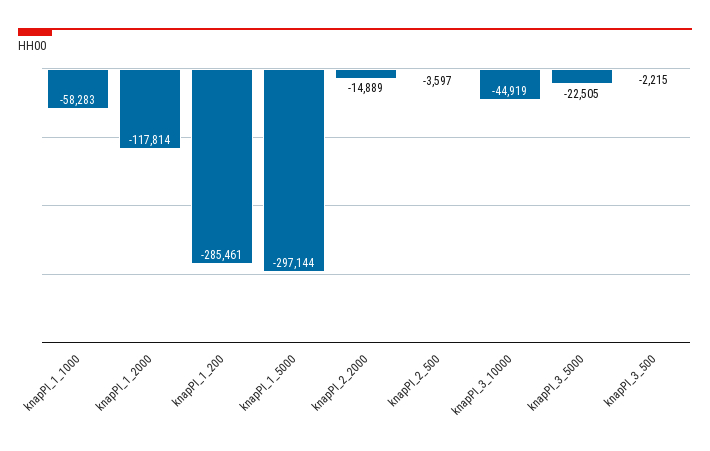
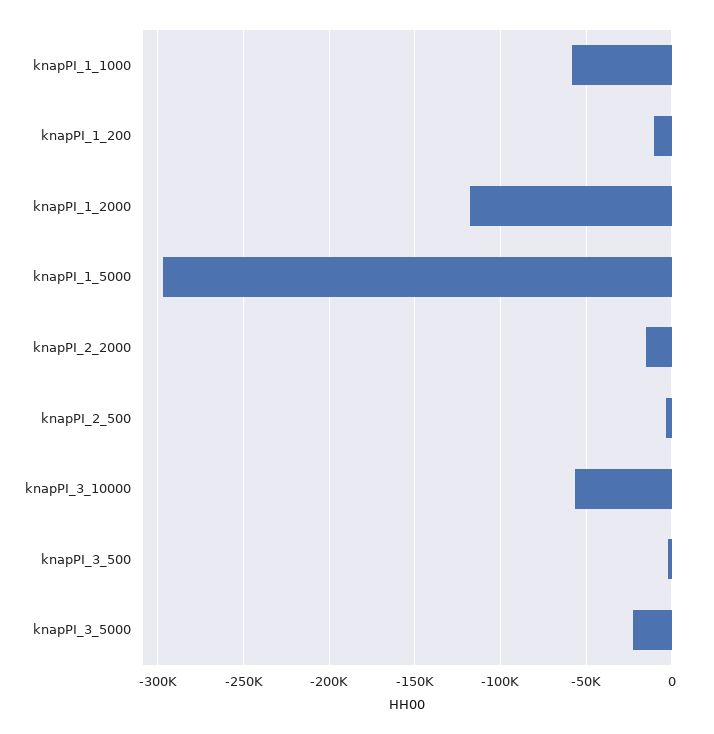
  {
    "knapPI_1_1000": -58283,
    "knapPI_1_2000": -117814,
-   "knapPI_1_200": -285461,
+   "knapPI_1_200": -10000,
    "knapPI_1_5000": -297144,
    "knapPI_2_2000": -14889,
    "knapPI_2_500": -3597,
-   "knapPI_3_10000": -44919,
+   "knapPI_3_10000": -55000,
    "knapPI_3_5000": -22505,
    "knapPI_3_500": -2215
  }

